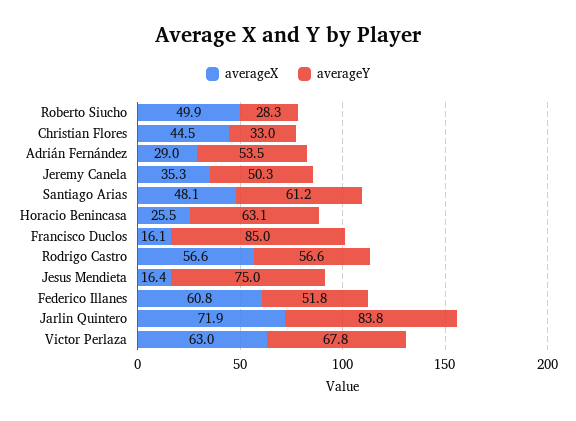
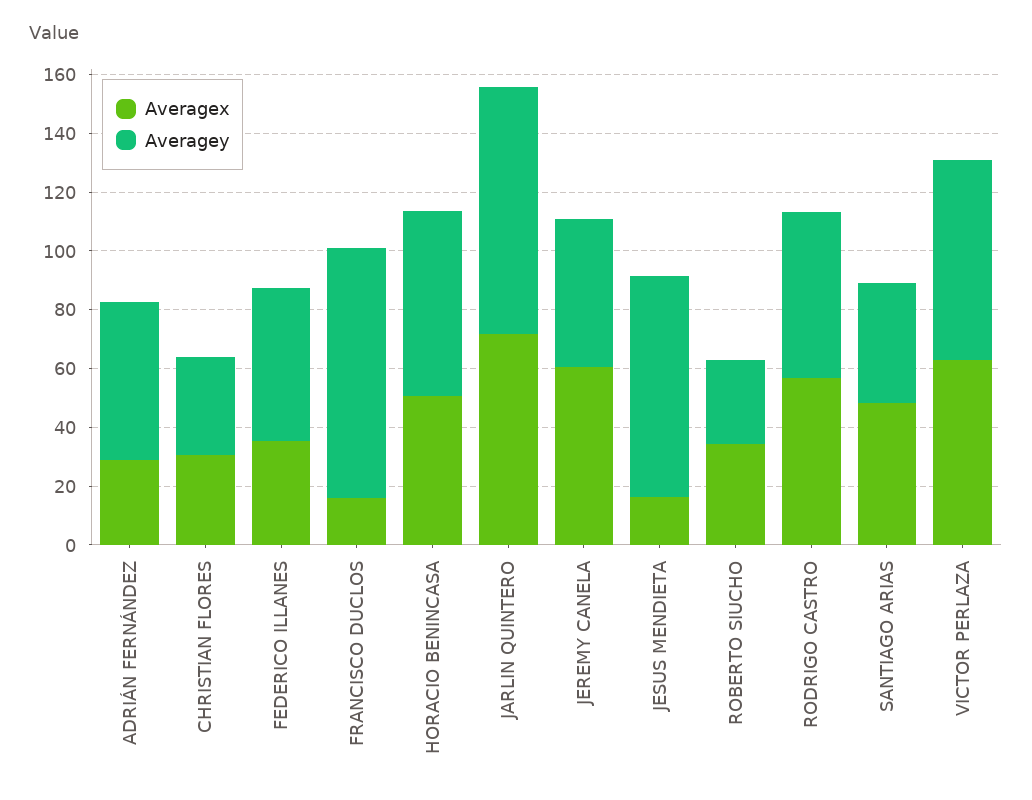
  {
    "averageX": {
-     "Roberto Siucho": 49.9,
+     "Roberto Siucho": 35,
-     "Christian Flores": 44.5,
+     "Christian Flores": 30,
      "Adrián Fernández": 29,
-     "Jeremy Canela": 35.3,
+     "Jeremy Canela": 60,
      "Santiago Arias": 48.1,
-     "Horacio Benincasa": 25.5,
+     "Horacio Benincasa": 50,
      "Francisco Duclos": 16.1,
      "Rodrigo Castro": 56.6,
      "Jesus Mendieta": 16.4,
-     "Federico Illanes": 60.8,
+     "Federico Illanes": 35,
      "Jarlin Quintero": 71.9,
      "Victor Perlaza": 63
    },
    "averageY": {
      "Roberto Siucho": 28.3,
      "Christian Flores": 33,
      "Adrián Fernández": 53.5,
      "Jeremy Canela": 50.3,
-     "Santiago Arias": 61.2,
+     "Santiago Arias": 40,
      "Horacio Benincasa": 63.1,
      "Francisco Duclos": 85,
      "Rodrigo Castro": 56.6,
      "Jesus Mendieta": 75,
      "Federico Illanes": 51.8,
      "Jarlin Quintero": 83.8,
      "Victor Perlaza": 67.8
    }
  }

